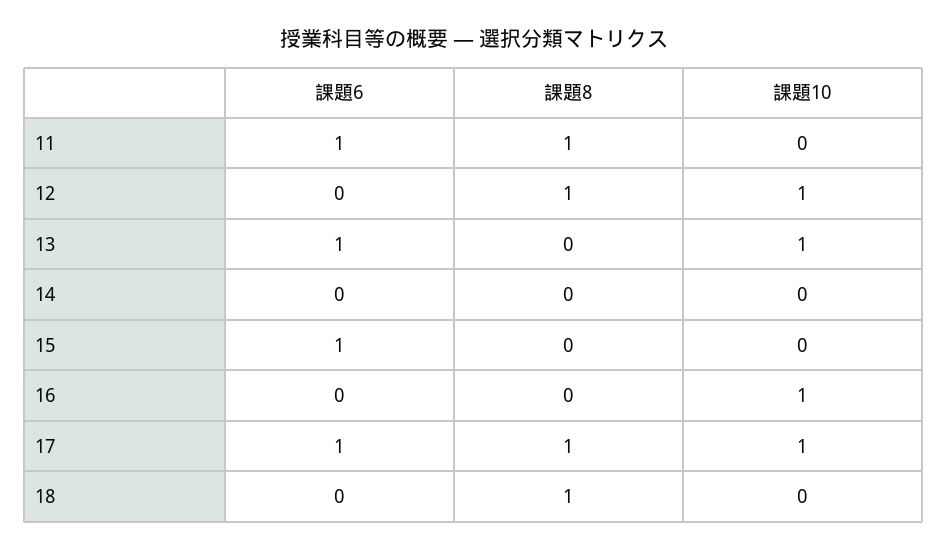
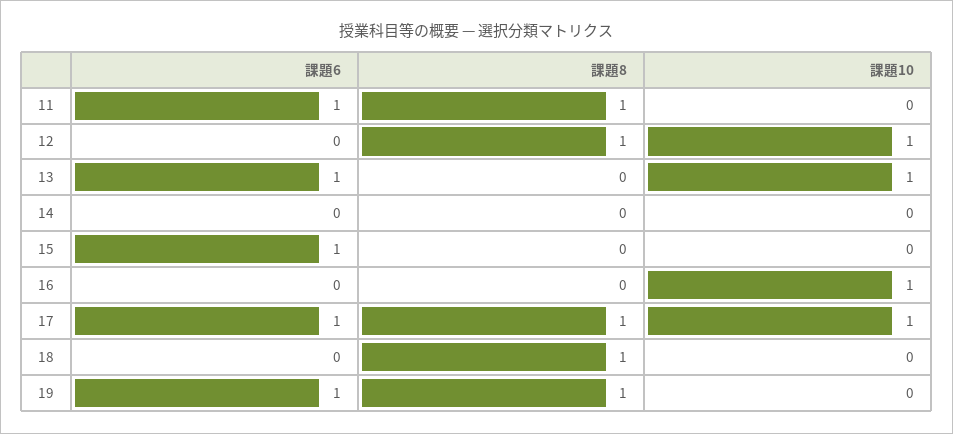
  {
    "課題6": {
      "11": 1,
      "12": 0,
      "13": 1,
      "14": 0,
      "15": 1,
      "16": 0,
      "17": 1,
-     "18": 0
+     "18": 0,
+     "19": 1
    },
    "課題8": {
      "11": 1,
      "12": 1,
      "13": 0,
      "14": 0,
      "15": 0,
      "16": 0,
      "17": 1,
-     "18": 1
+     "18": 1,
+     "19": 1
    },
    "課題10": {
      "11": 0,
      "12": 1,
      "13": 1,
      "14": 0,
      "15": 0,
      "16": 1,
      "17": 1,
-     "18": 0
+     "18": 0,
+     "19": 0
    }
  }

